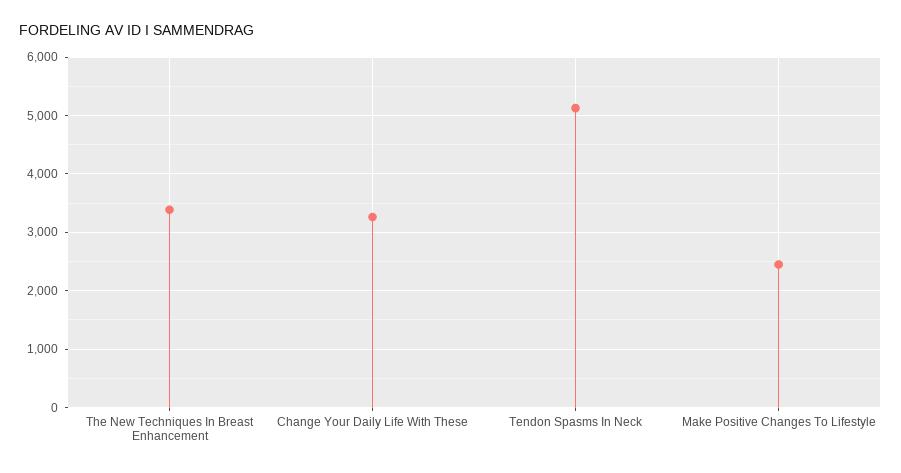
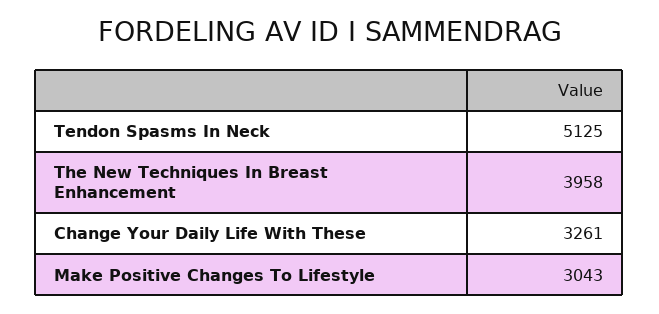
  {
-   "The New Techniques In Breast Enhancement": 3400,
+   "The New Techniques In Breast Enhancement": 3958,
    "Change Your Daily Life With These": 3261,
    "Tendon Spasms In Neck": 5125,
-   "Make Positive Changes To Lifestyle": 2400
+   "Make Positive Changes To Lifestyle": 3043
  }

